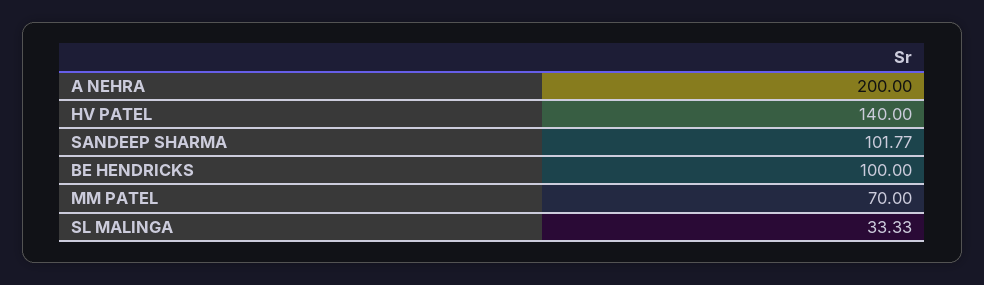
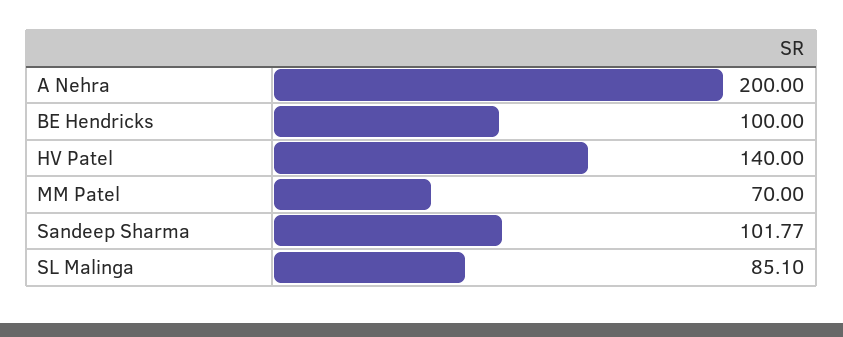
  {
    "A NEHRA": 200,
    "HV PATEL": 140,
    "SANDEEP SHARMA": 101.77,
    "BE HENDRICKS": 100,
    "MM PATEL": 70,
-   "SL MALINGA": 33.33
+   "SL MALINGA": 85.1
  }

